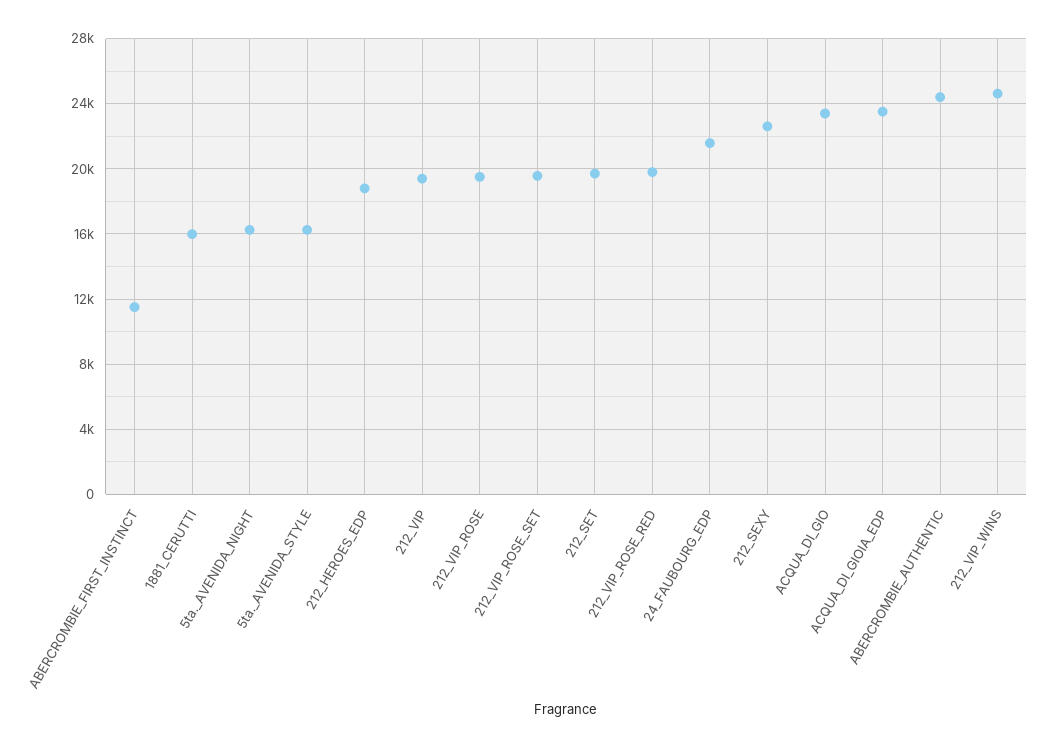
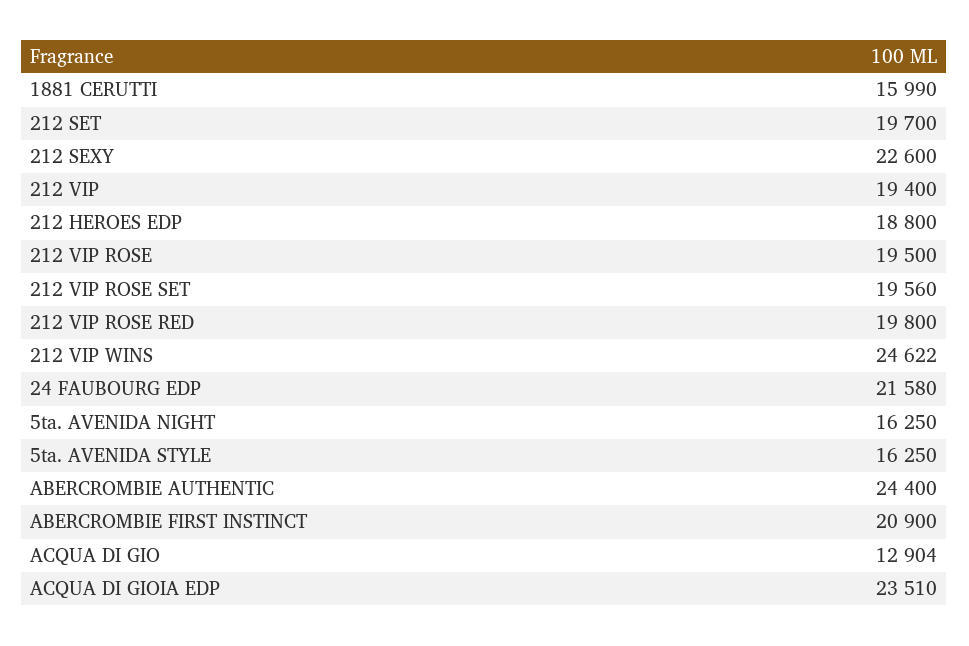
  {
-   "ABERCROMBIE_FIRST_INSTINCT": 11500,
+   "ABERCROMBIE_FIRST_INSTINCT": 20900,
    "1881_CERUTTI": 15990,
    "5ta._AVENIDA_NIGHT": 16250,
    "5ta._AVENIDA_STYLE": 16250,
    "212_HEROES_EDP": 18800,
    "212_VIP": 19400,
    "212_VIP_ROSE": 19500,
    "212_VIP_ROSE_SET": 19560,
    "212_SET": 19700,
    "212_VIP_ROSE_RED": 19800,
    "24_FAUBOURG_EDP": 21580,
    "212_SEXY": 22600,
-   "ACQUA_DI_GIO": 23500,
+   "ACQUA_DI_GIO": 12904,
    "ACQUA_DI_GIOIA_EDP": 23510,
    "ABERCROMBIE_AUTHENTIC": 24400,
    "212_VIP_WINS": 24622
  }

